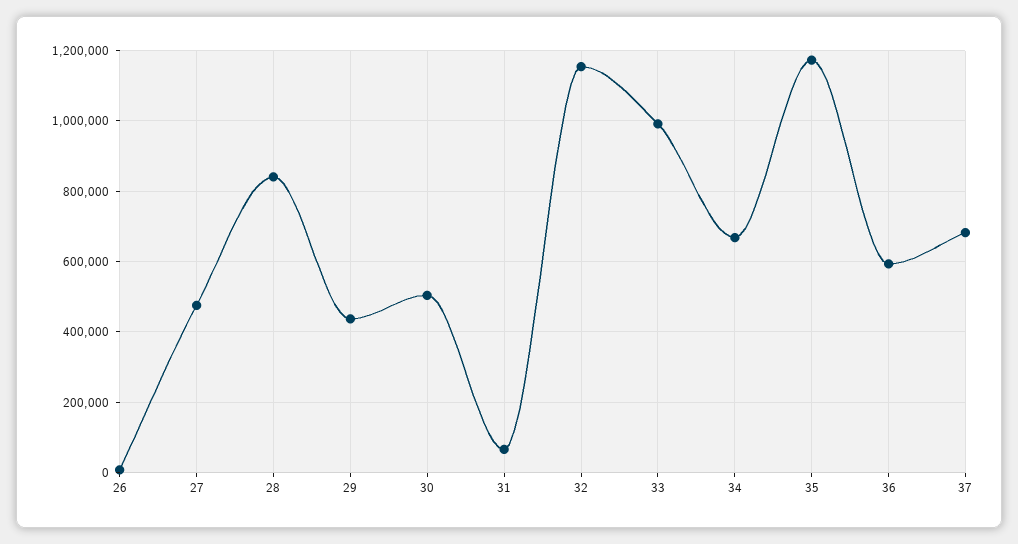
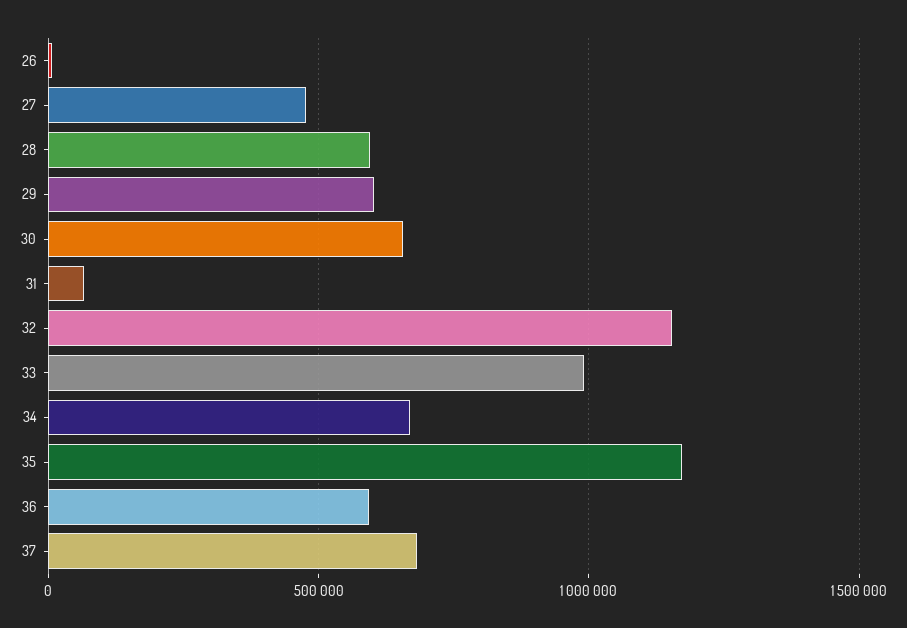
  {
    "26": 0,
    "27": 480000,
-   "28": 840000,
+   "28": 600000,
-   "29": 440000,
+   "29": 600000,
-   "30": 500000,
+   "30": 650000,
    "31": 60000,
    "32": 1160000,
    "33": 1000000,
    "34": 660000,
    "35": 1180000,
    "36": 600000,
    "37": 680000
  }

